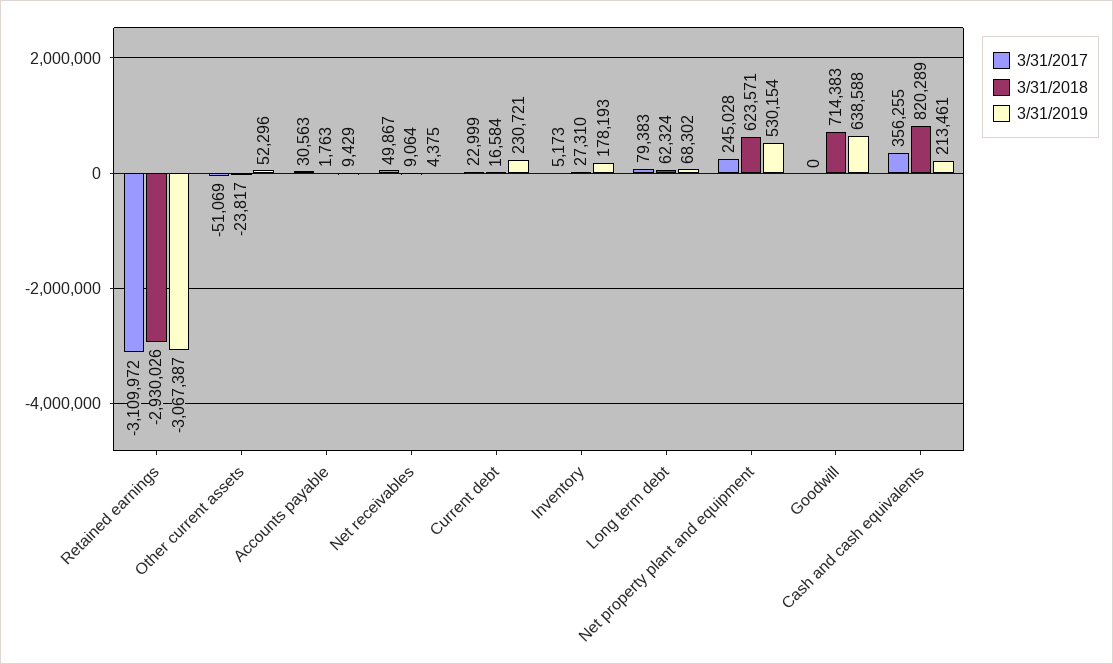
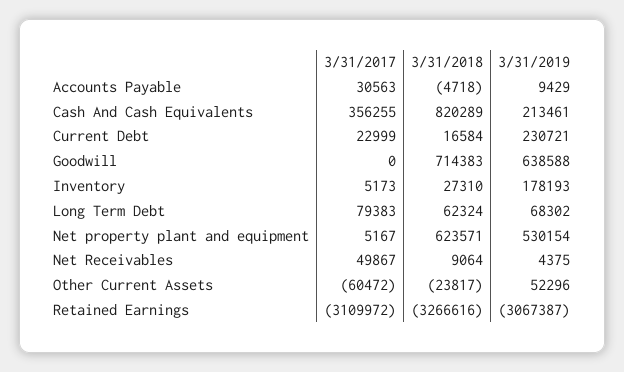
  {
    "3/31/2017": {
      "Retained earnings": -3109972,
-     "Other current assets": -51069,
+     "Other current assets": -60472,
      "Accounts payable": 30563,
      "Net receivables": 49867,
      "Current debt": 22999,
      "Inventory": 5173,
      "Long term debt": 79383,
-     "Net property plant and equipment": 245028,
+     "Net property plant and equipment": 5167,
      "Goodwill": 0,
      "Cash and cash equivalents": 356255
    },
    "3/31/2018": {
-     "Retained earnings": -2930026,
+     "Retained earnings": -3266616,
      "Other current assets": -23817,
-     "Accounts payable": 1763,
+     "Accounts payable": -4718,
      "Net receivables": 9064,
      "Current debt": 16584,
      "Inventory": 27310,
      "Long term debt": 62324,
      "Net property plant and equipment": 623571,
      "Goodwill": 714383,
      "Cash and cash equivalents": 820289
    },
    "3/31/2019": {
      "Retained earnings": -3067387,
      "Other current assets": 52296,
      "Accounts payable": 9429,
      "Net receivables": 4375,
      "Current debt": 230721,
      "Inventory": 178193,
      "Long term debt": 68302,
      "Net property plant and equipment": 530154,
      "Goodwill": 638588,
      "Cash and cash equivalents": 213461
    }
  }

